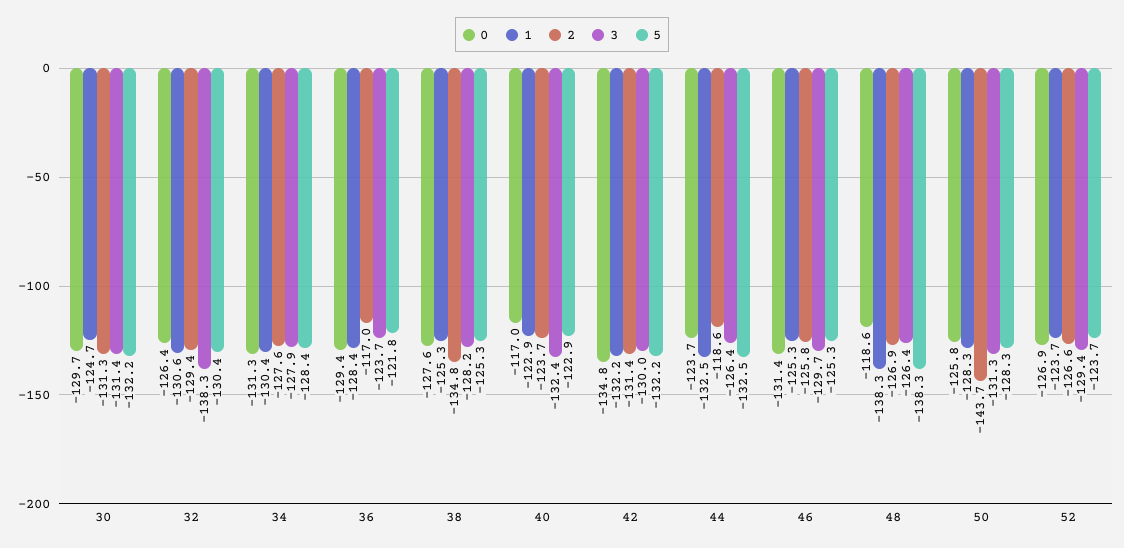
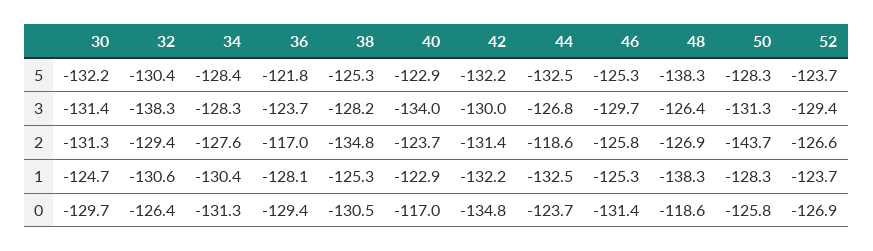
  {
    "0": {
      "30": -129.7,
      "32": -126.4,
      "34": -131.3,
      "36": -129.4,
-     "38": -127.6,
+     "38": -130.5,
      "40": -117,
      "42": -134.8,
      "44": -123.7,
      "46": -131.4,
      "48": -118.6,
      "50": -125.8,
      "52": -126.9
    },
    "1": {
      "30": -124.7,
      "32": -130.6,
      "34": -130.4,
-     "36": -128.4,
+     "36": -128.1,
      "38": -125.3,
      "40": -122.9,
      "42": -132.2,
      "44": -132.5,
      "46": -125.3,
      "48": -138.3,
      "50": -128.3,
      "52": -123.7
    },
    "2": {
      "30": -131.3,
      "32": -129.4,
      "34": -127.6,
      "36": -117,
      "38": -134.8,
      "40": -123.7,
      "42": -131.4,
      "44": -118.6,
      "46": -125.8,
      "48": -126.9,
      "50": -143.7,
      "52": -126.6
    },
    "3": {
      "30": -131.4,
      "32": -138.3,
-     "34": -127.9,
+     "34": -128.3,
      "36": -123.7,
      "38": -128.2,
-     "40": -132.4,
+     "40": -134,
      "42": -130,
-     "44": -126.4,
+     "44": -126.8,
      "46": -129.7,
      "48": -126.4,
      "50": -131.3,
      "52": -129.4
    },
    "5": {
      "30": -132.2,
      "32": -130.4,
      "34": -128.4,
      "36": -121.8,
      "38": -125.3,
      "40": -122.9,
      "42": -132.2,
      "44": -132.5,
      "46": -125.3,
      "48": -138.3,
      "50": -128.3,
      "52": -123.7
    }
  }

